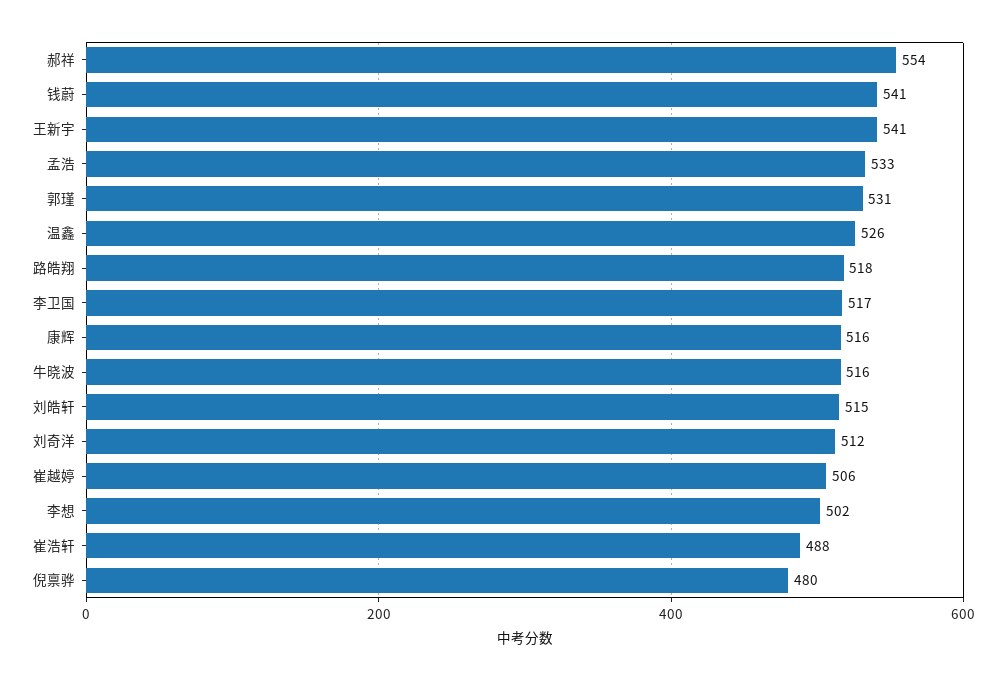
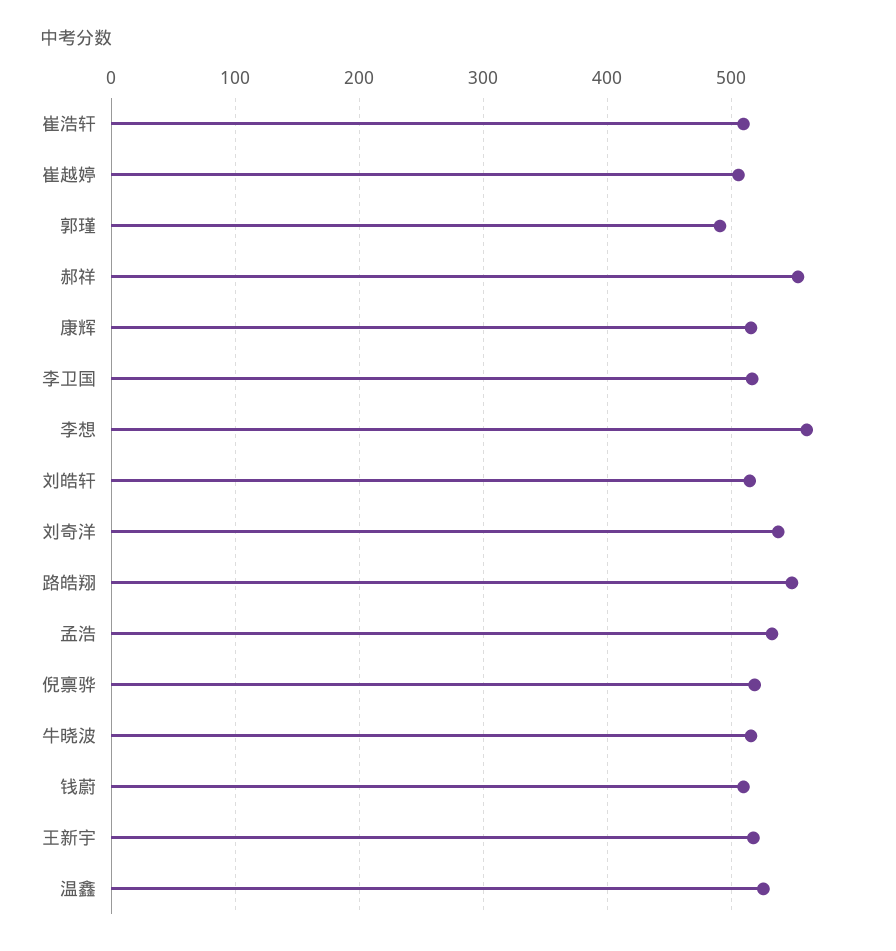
  {
    "郝祥": 554,
-   "钱蔚": 541,
+   "钱蔚": 510,
-   "王新宇": 541,
+   "王新宇": 520,
    "孟浩": 533,
-   "郭瑾": 531,
+   "郭瑾": 490,
    "温鑫": 526,
-   "路皓翔": 518,
+   "路皓翔": 550,
    "李卫国": 517,
    "康辉": 516,
    "牛晓波": 516,
    "刘皓轩": 515,
-   "刘奇洋": 512,
+   "刘奇洋": 540,
    "崔越婷": 506,
-   "李想": 502,
+   "李想": 560,
-   "崔浩轩": 488,
+   "崔浩轩": 510,
-   "倪禀骅": 480
+   "倪禀骅": 520
  }

